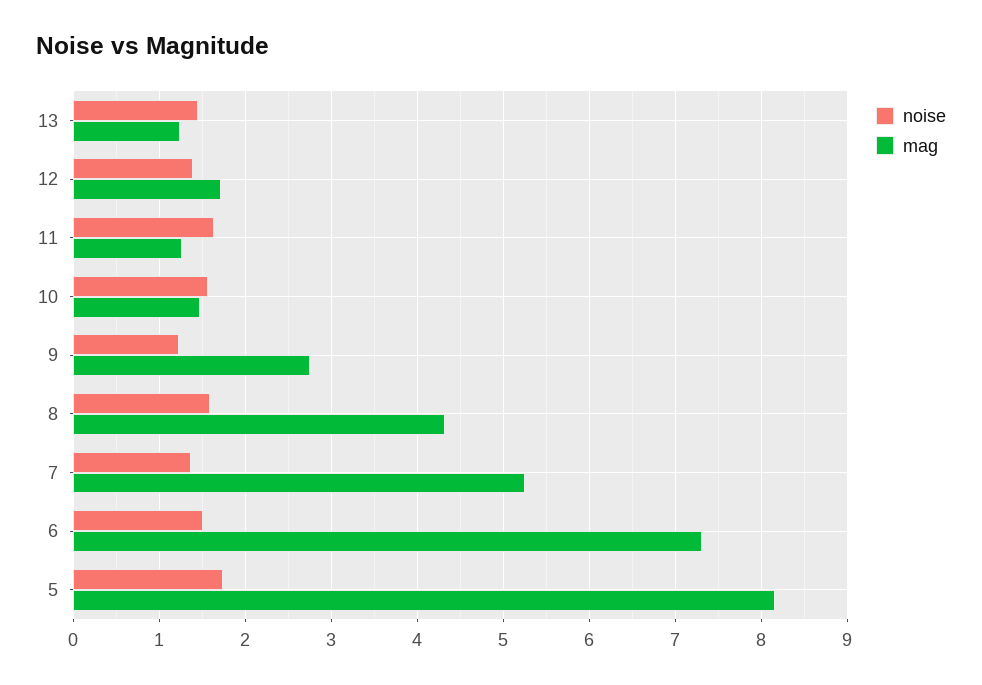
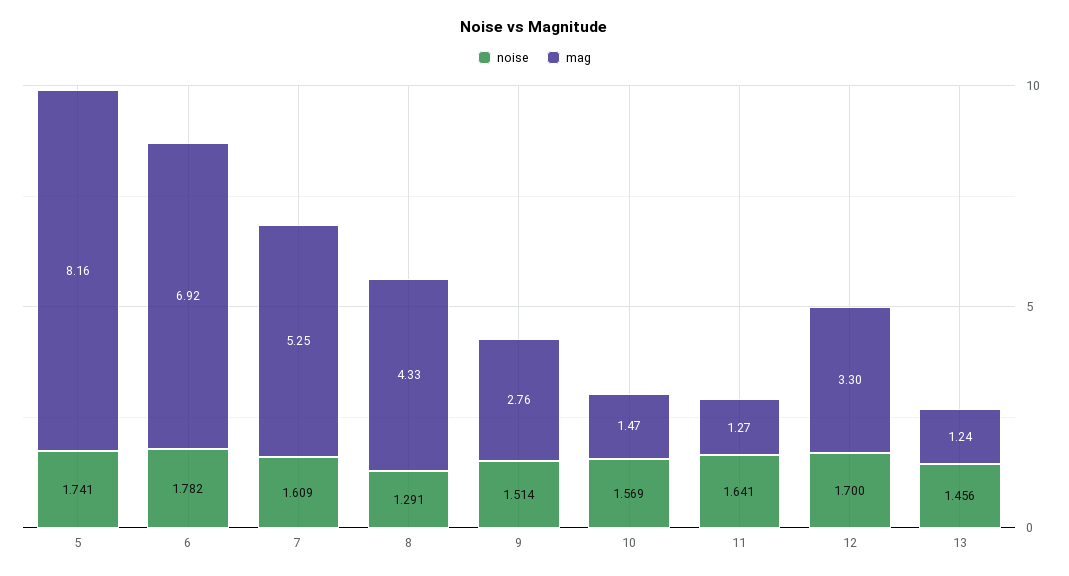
  {
    "noise": {
      "13": 1.456,
-     "12": 1.4,
+     "12": 1.7,
      "11": 1.641,
      "10": 1.569,
-     "9": 1.2,
+     "9": 1.514,
-     "8": 1.6,
+     "8": 1.291,
-     "7": 1.4,
+     "7": 1.609,
-     "6": 1.5,
+     "6": 1.782,
      "5": 1.741
    },
    "mag": {
      "13": 1.24,
-     "12": 1.7,
+     "12": 3.3,
      "11": 1.27,
      "10": 1.47,
      "9": 2.76,
      "8": 4.33,
      "7": 5.25,
-     "6": 7.3,
+     "6": 6.92,
      "5": 8.16
    }
  }

